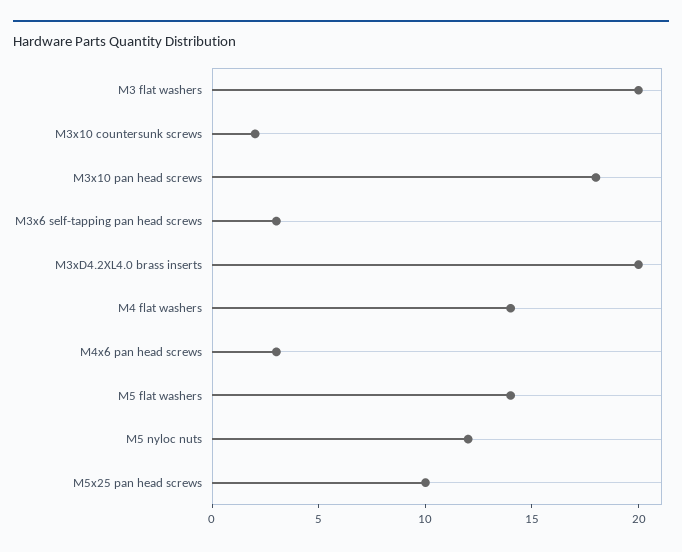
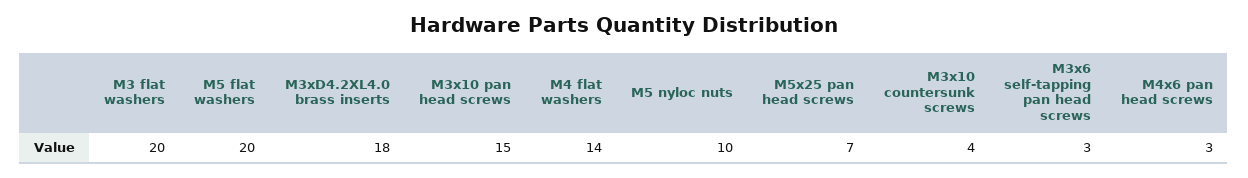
  {
    "M3 flat washers": 20,
-   "M3x10 countersunk screws": 2,
+   "M3x10 countersunk screws": 4,
-   "M3x10 pan head screws": 18,
+   "M3x10 pan head screws": 15,
    "M3x6 self-tapping pan head screws": 3,
-   "M3xD4.2XL4.0 brass inserts": 20,
+   "M3xD4.2XL4.0 brass inserts": 18,
    "M4 flat washers": 14,
    "M4x6 pan head screws": 3,
-   "M5 flat washers": 14,
+   "M5 flat washers": 20,
-   "M5 nyloc nuts": 12,
+   "M5 nyloc nuts": 10,
-   "M5x25 pan head screws": 10
+   "M5x25 pan head screws": 7
  }

